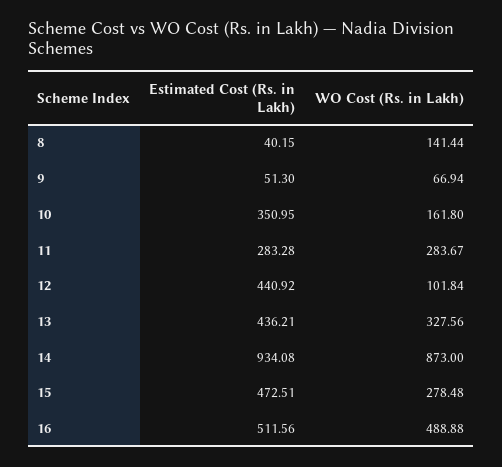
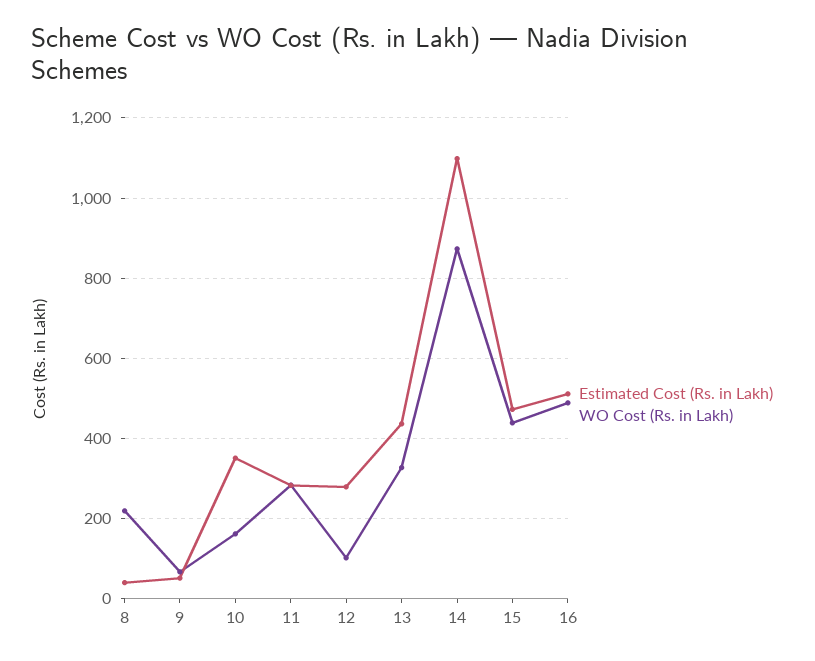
  {
    "Estimated Cost (Rs. in Lakh)": {
      "8": 40.15,
      "9": 51.3,
      "10": 350.95,
      "11": 283.28,
-     "12": 440.92,
+     "12": 280,
      "13": 436.21,
-     "14": 934.08,
+     "14": 1100,
      "15": 472.51,
      "16": 511.56
    },
    "WO Cost (Rs. in Lakh)": {
-     "8": 141.44,
+     "8": 220,
      "9": 66.94,
      "10": 161.8,
      "11": 283.67,
      "12": 101.84,
      "13": 327.56,
      "14": 873,
-     "15": 278.48,
+     "15": 440,
      "16": 488.88
    }
  }

